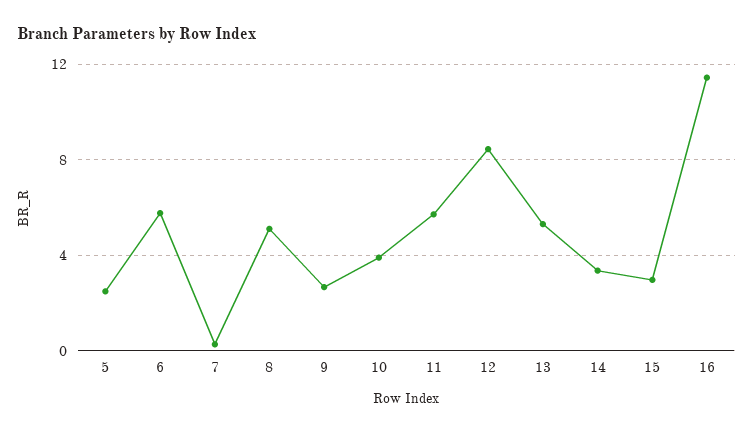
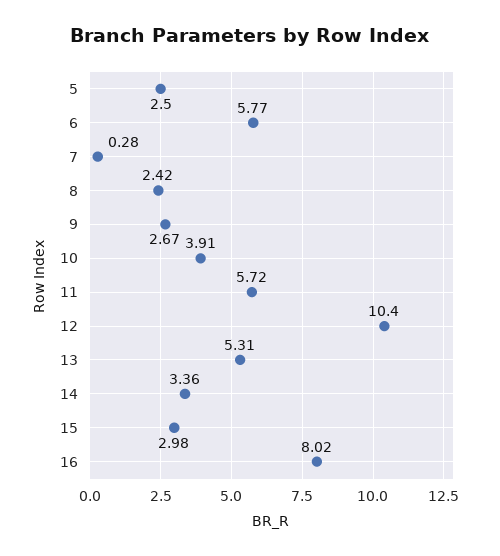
  {
    "5": 2.5,
    "6": 5.77,
    "7": 0.28,
-   "8": 5,
+   "8": 2.42,
    "9": 2.67,
    "10": 3.91,
    "11": 5.72,
-   "12": 8.5,
+   "12": 10.4,
    "13": 5.31,
    "14": 3.36,
    "15": 2.98,
-   "16": 11.5
+   "16": 8.02
  }

